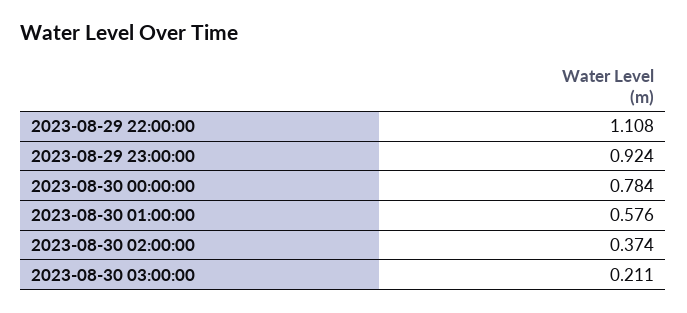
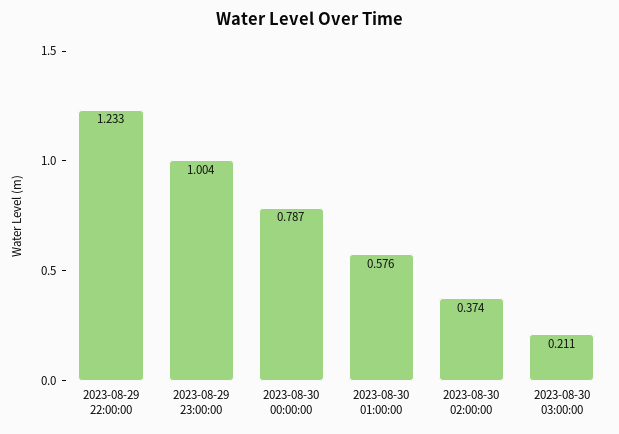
  {
-   "2023-08-29 22:00:00": 1.108,
+   "2023-08-29 22:00:00": 1.233,
-   "2023-08-29 23:00:00": 0.924,
+   "2023-08-29 23:00:00": 1.004,
-   "2023-08-30 00:00:00": 0.784,
+   "2023-08-30 00:00:00": 0.787,
    "2023-08-30 01:00:00": 0.576,
    "2023-08-30 02:00:00": 0.374,
    "2023-08-30 03:00:00": 0.211
  }

